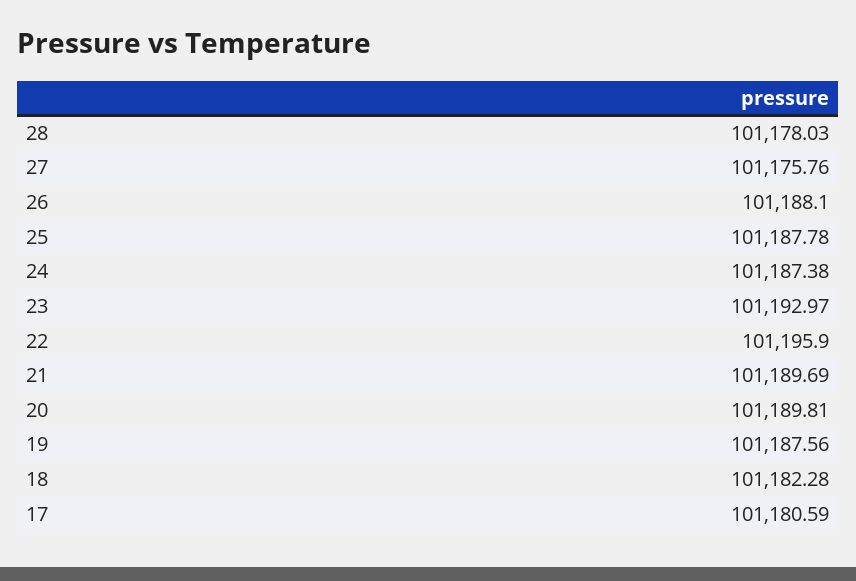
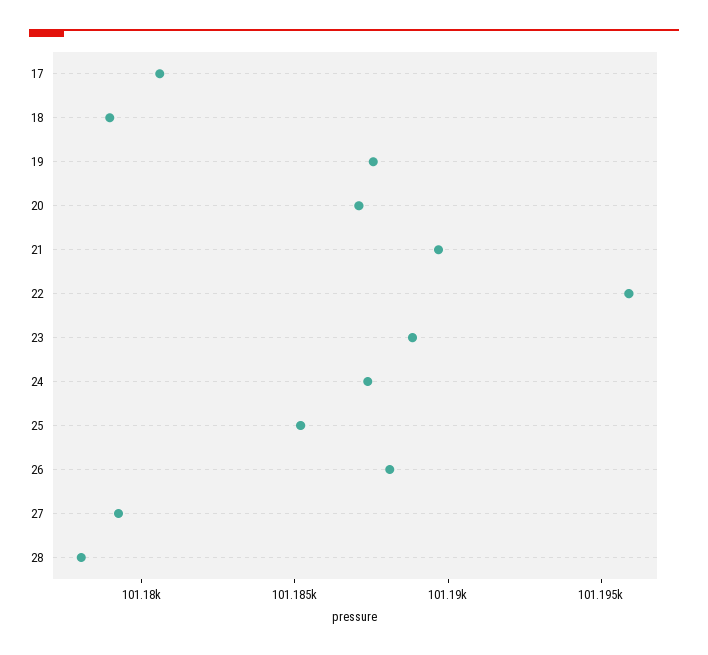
  {
    "28": 101178.03,
-   "27": 101175.76,
+   "27": 101179,
    "26": 101188.1,
-   "25": 101187.78,
+   "25": 101185,
    "24": 101187.38,
-   "23": 101192.97,
+   "23": 101189,
    "22": 101195.9,
    "21": 101189.69,
-   "20": 101189.81,
+   "20": 101187,
    "19": 101187.56,
-   "18": 101182.28,
+   "18": 101179,
    "17": 101180.59
  }

